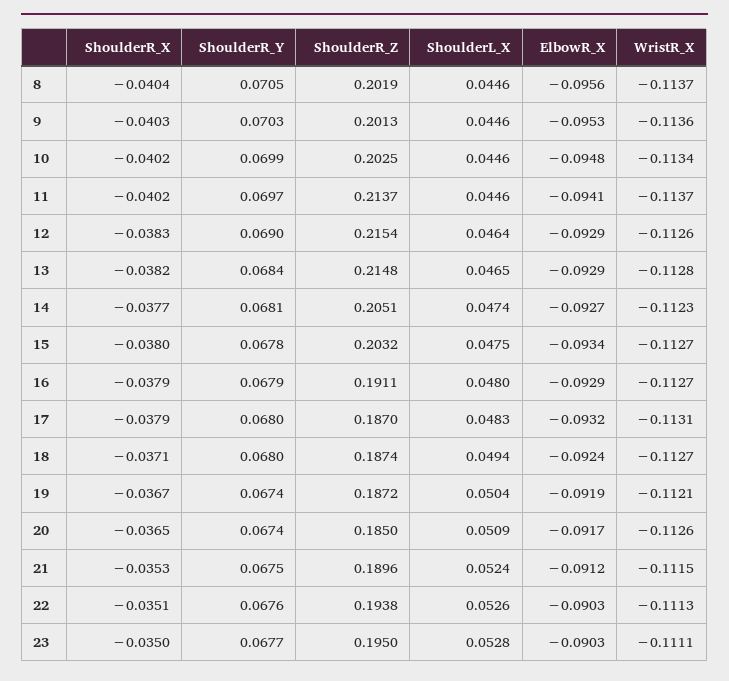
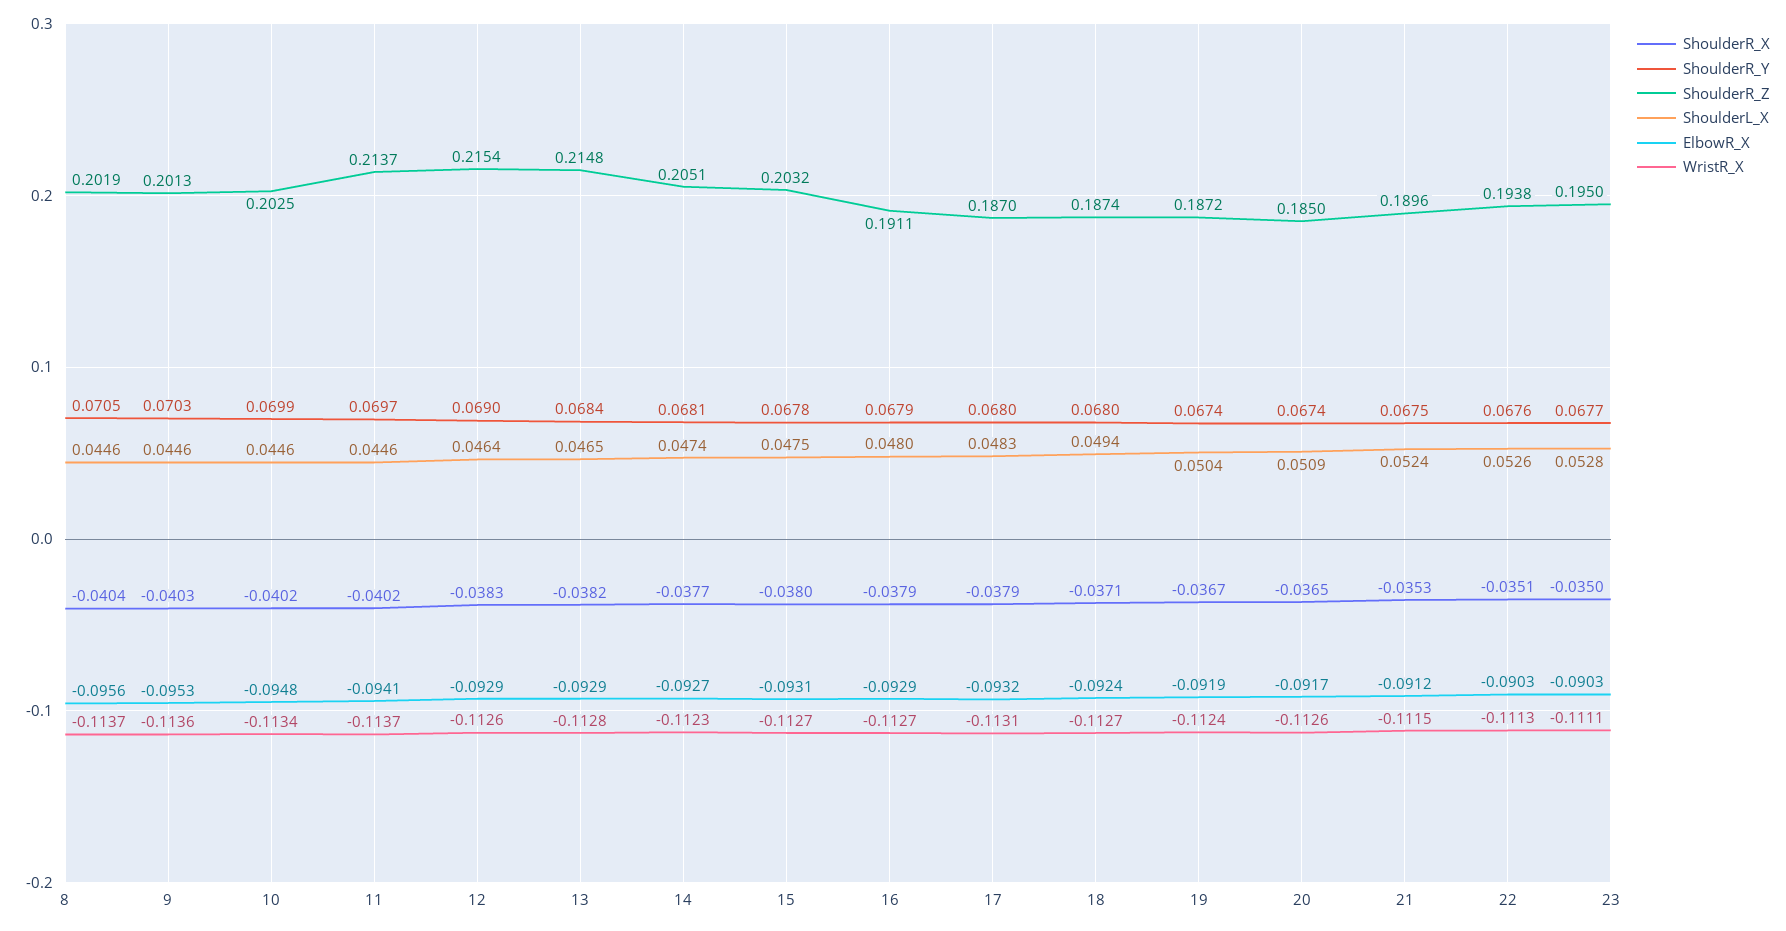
  {
    "ShoulderR_X": {
      "8": -0.0404,
      "9": -0.0403,
      "10": -0.0402,
      "11": -0.0402,
      "12": -0.0383,
      "13": -0.0382,
      "14": -0.0377,
      "15": -0.038,
      "16": -0.0379,
      "17": -0.0379,
      "18": -0.0371,
      "19": -0.0367,
      "20": -0.0365,
      "21": -0.0353,
      "22": -0.0351,
      "23": -0.035
    },
    "ShoulderR_Y": {
      "8": 0.0705,
      "9": 0.0703,
      "10": 0.0699,
      "11": 0.0697,
      "12": 0.069,
      "13": 0.0684,
      "14": 0.0681,
      "15": 0.0678,
      "16": 0.0679,
      "17": 0.068,
      "18": 0.068,
      "19": 0.0674,
      "20": 0.0674,
      "21": 0.0675,
      "22": 0.0676,
      "23": 0.0677
    },
    "ShoulderR_Z": {
      "8": 0.2019,
      "9": 0.2013,
      "10": 0.2025,
      "11": 0.2137,
      "12": 0.2154,
      "13": 0.2148,
      "14": 0.2051,
      "15": 0.2032,
      "16": 0.1911,
      "17": 0.187,
      "18": 0.1874,
      "19": 0.1872,
      "20": 0.185,
      "21": 0.1896,
      "22": 0.1938,
      "23": 0.195
    },
    "ShoulderL_X": {
      "8": 0.0446,
      "9": 0.0446,
      "10": 0.0446,
      "11": 0.0446,
      "12": 0.0464,
      "13": 0.0465,
      "14": 0.0474,
      "15": 0.0475,
      "16": 0.048,
      "17": 0.0483,
      "18": 0.0494,
      "19": 0.0504,
      "20": 0.0509,
      "21": 0.0524,
      "22": 0.0526,
      "23": 0.0528
    },
    "ElbowR_X": {
      "8": -0.0956,
      "9": -0.0953,
      "10": -0.0948,
      "11": -0.0941,
      "12": -0.0929,
      "13": -0.0929,
      "14": -0.0927,
-     "15": -0.0934,
+     "15": -0.0931,
      "16": -0.0929,
      "17": -0.0932,
      "18": -0.0924,
      "19": -0.0919,
      "20": -0.0917,
      "21": -0.0912,
      "22": -0.0903,
      "23": -0.0903
    },
    "WristR_X": {
      "8": -0.1137,
      "9": -0.1136,
      "10": -0.1134,
      "11": -0.1137,
      "12": -0.1126,
      "13": -0.1128,
      "14": -0.1123,
      "15": -0.1127,
      "16": -0.1127,
      "17": -0.1131,
      "18": -0.1127,
-     "19": -0.1121,
+     "19": -0.1124,
      "20": -0.1126,
      "21": -0.1115,
      "22": -0.1113,
      "23": -0.1111
    }
  }

